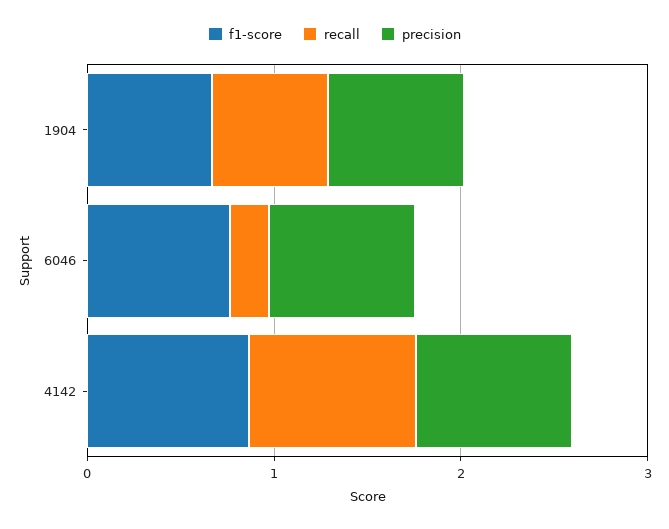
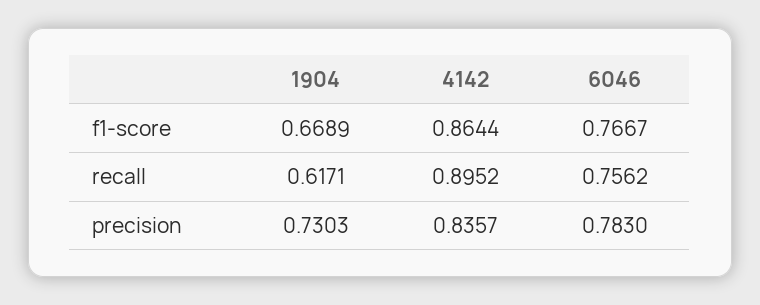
  {
    "f1-score": {
      "1904": 0.6689,
      "6046": 0.7667,
      "4142": 0.8644
    },
    "recall": {
      "1904": 0.6171,
-     "6046": 0.2,
+     "6046": 0.7562,
      "4142": 0.8952
    },
    "precision": {
      "1904": 0.7303,
      "6046": 0.783,
      "4142": 0.8357
    }
  }

